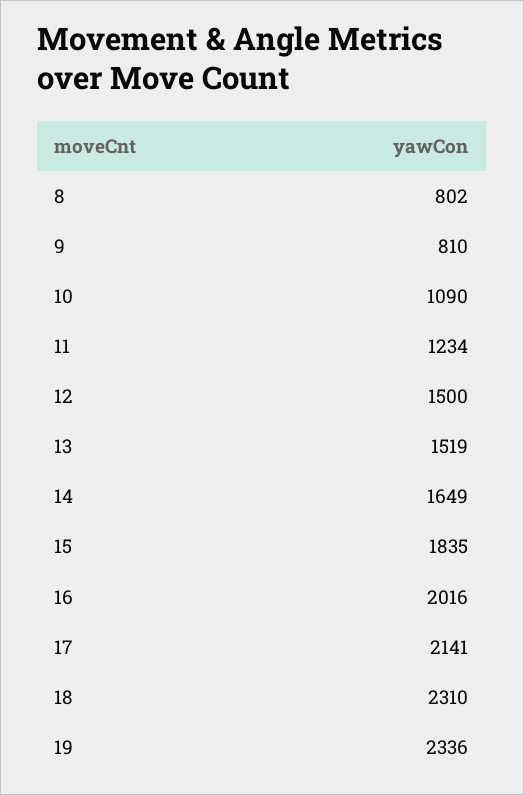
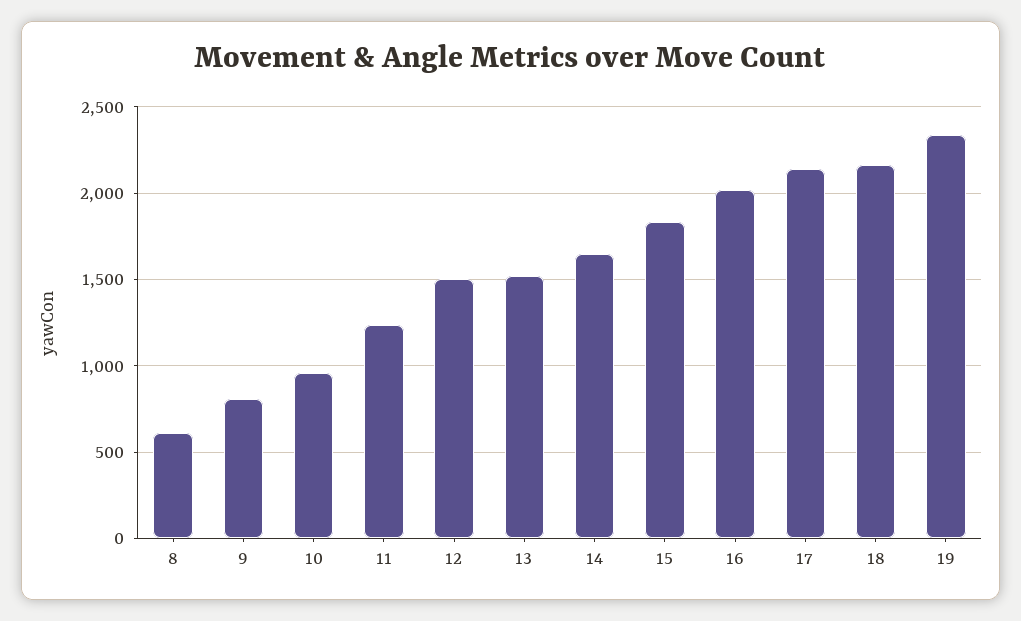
  {
-   "8": 802,
+   "8": 600,
    "9": 810,
-   "10": 1090,
+   "10": 950,
    "11": 1234,
    "12": 1500,
    "13": 1519,
    "14": 1649,
    "15": 1835,
    "16": 2016,
    "17": 2141,
-   "18": 2310,
+   "18": 2150,
    "19": 2336
  }

